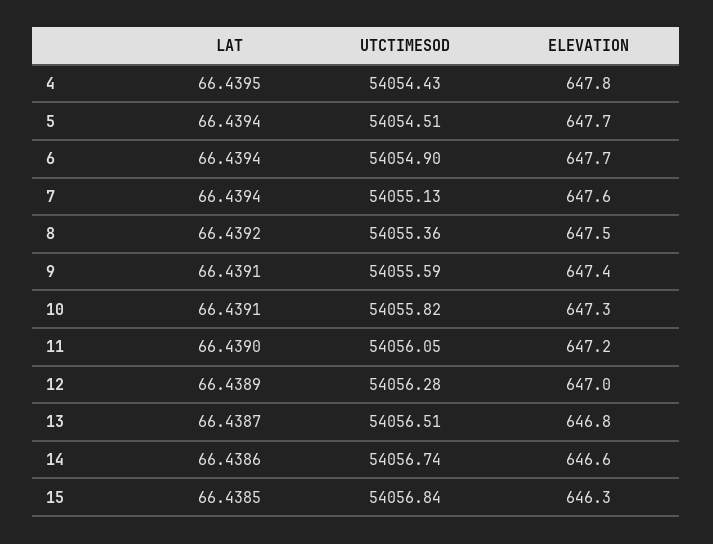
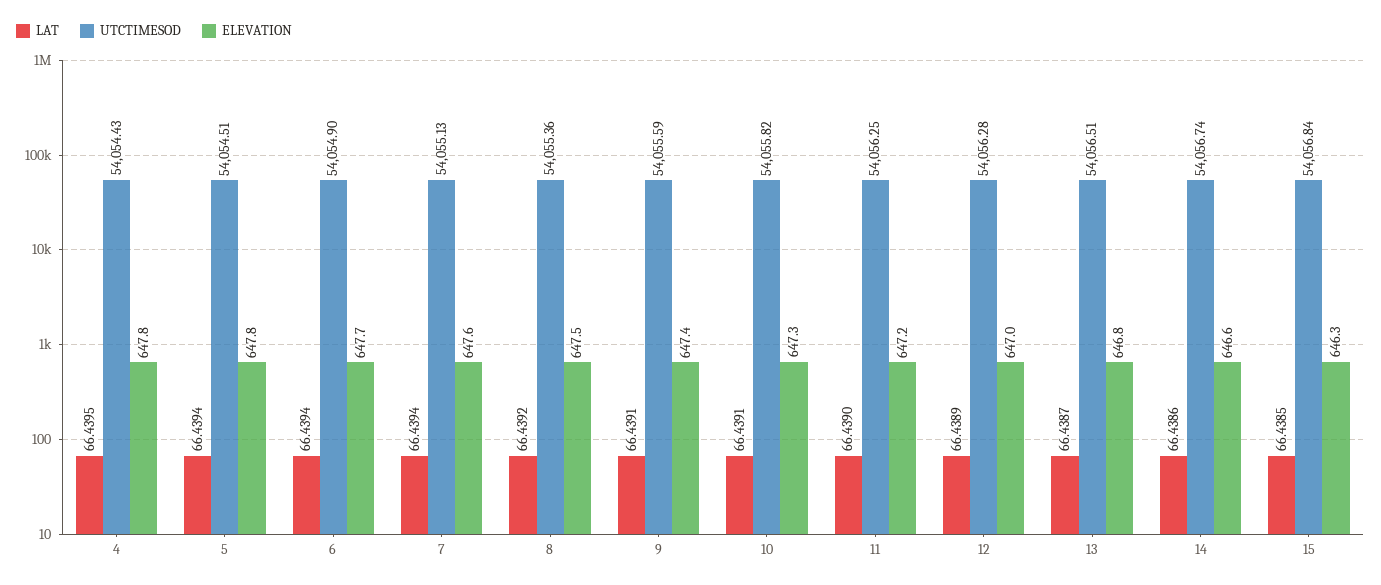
  {
    "LAT": {
      "4": 66.4395,
      "5": 66.4394,
      "6": 66.4394,
      "7": 66.4394,
      "8": 66.4392,
      "9": 66.4391,
      "10": 66.4391,
      "11": 66.439,
      "12": 66.4389,
      "13": 66.4387,
      "14": 66.4386,
      "15": 66.4385
    },
    "UTCTIMESOD": {
      "4": 54054.43,
      "5": 54054.51,
      "6": 54054.9,
      "7": 54055.13,
      "8": 54055.36,
      "9": 54055.59,
      "10": 54055.82,
-     "11": 54056.05,
+     "11": 54056.25,
      "12": 54056.28,
      "13": 54056.51,
      "14": 54056.74,
      "15": 54056.84
    },
    "ELEVATION": {
      "4": 647.8,
-     "5": 647.7,
+     "5": 647.8,
      "6": 647.7,
      "7": 647.6,
      "8": 647.5,
      "9": 647.4,
      "10": 647.3,
      "11": 647.2,
      "12": 647,
      "13": 646.8,
      "14": 646.6,
      "15": 646.3
    }
  }

